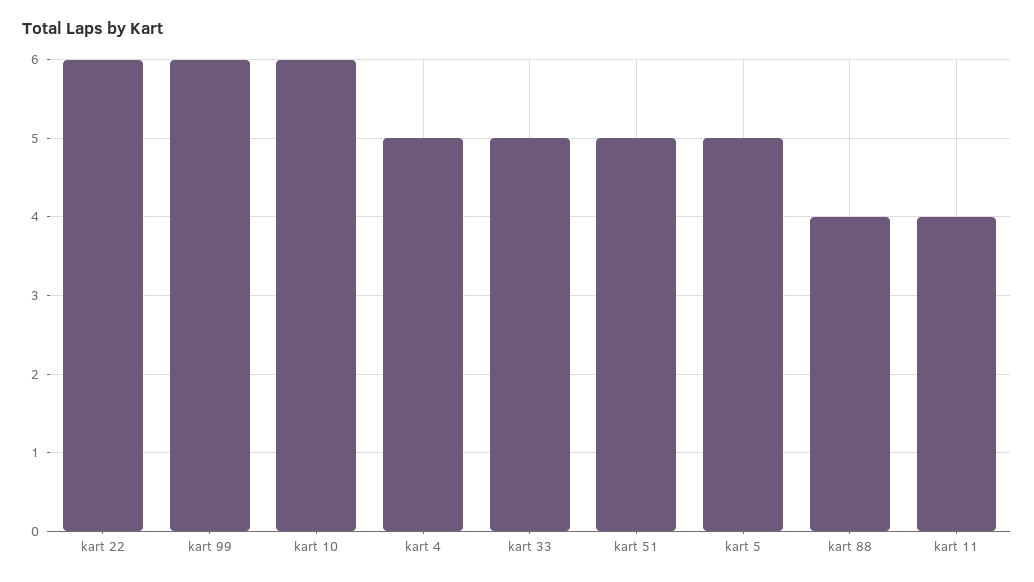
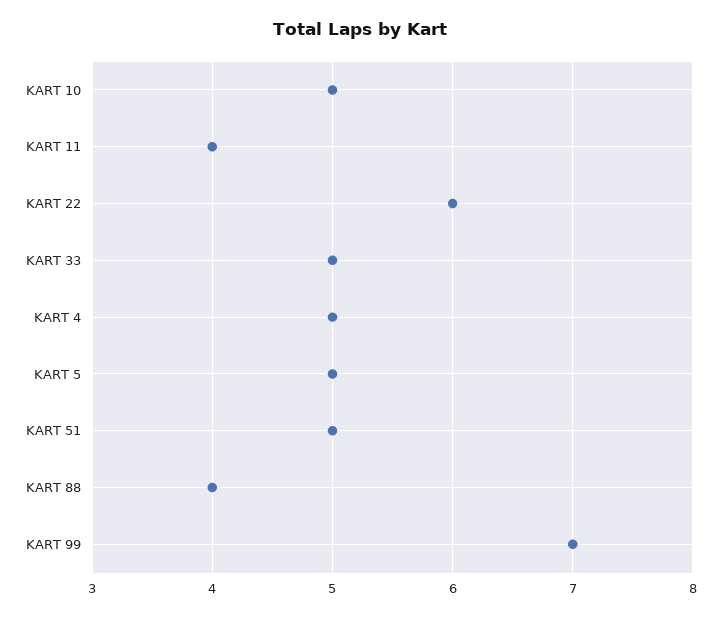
  {
    "kart 22": 6,
-   "kart 99": 6,
+   "kart 99": 7,
-   "kart 10": 6,
+   "kart 10": 5,
    "kart 4": 5,
    "kart 33": 5,
    "kart 51": 5,
    "kart 5": 5,
    "kart 88": 4,
    "kart 11": 4
  }

